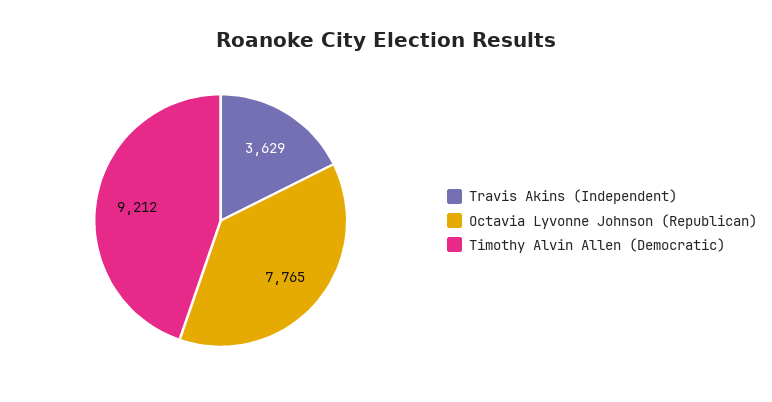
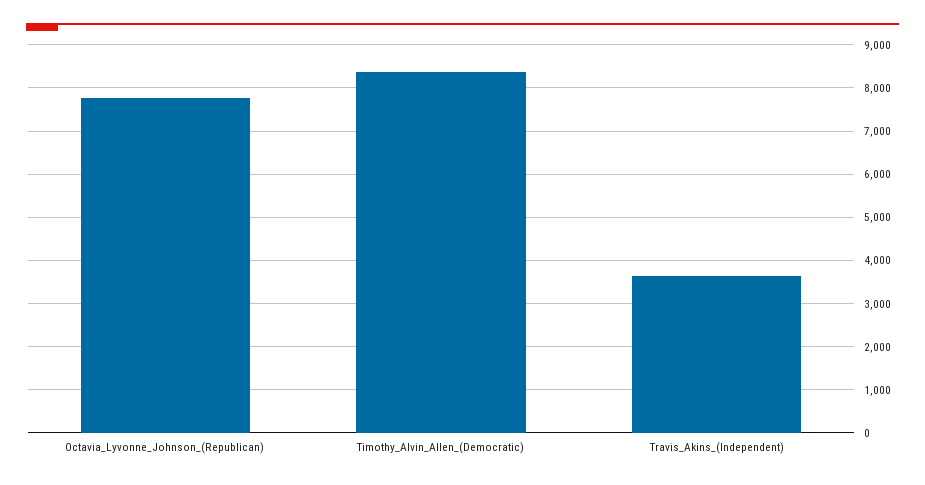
  {
    "Travis Akins (Independent)": 3629,
    "Octavia Lyvonne Johnson (Republican)": 7765,
-   "Timothy Alvin Allen (Democratic)": 9212
+   "Timothy Alvin Allen (Democratic)": 8400
  }

